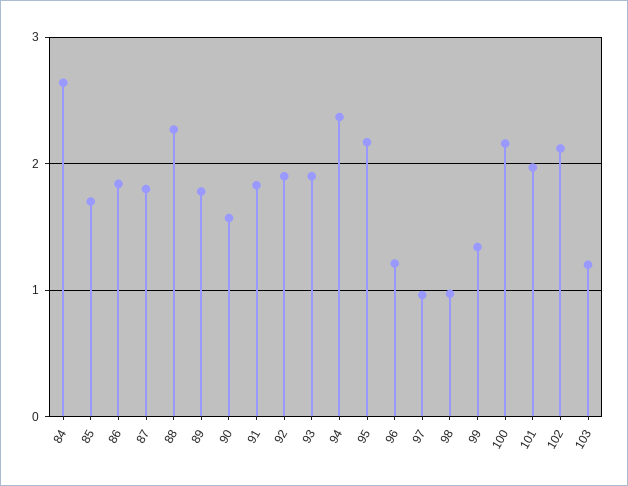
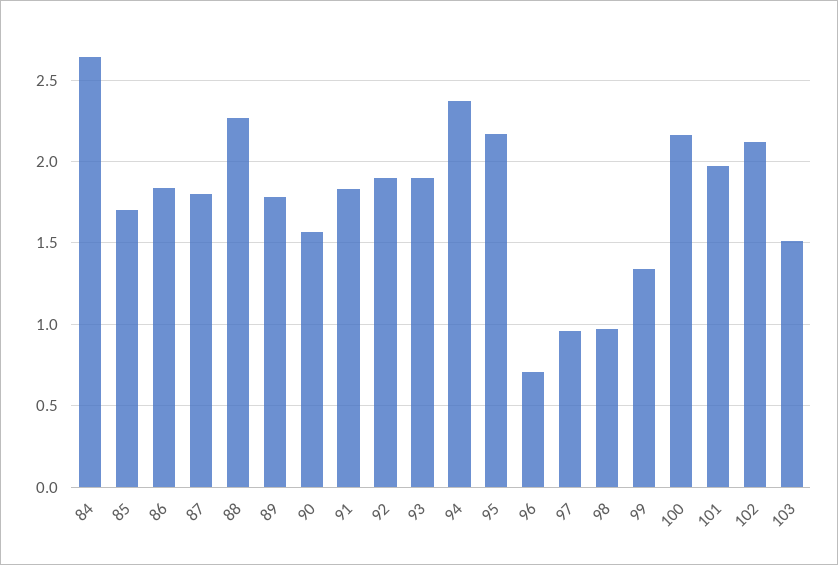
  {
    "84": 2.65,
    "85": 1.7,
    "86": 1.85,
    "87": 1.8,
    "88": 2.25,
    "89": 1.8,
    "90": 1.55,
    "91": 1.85,
    "92": 1.9,
    "93": 1.9,
    "94": 2.35,
    "95": 2.15,
-   "96": 1.2,
+   "96": 0.7,
    "97": 0.95,
    "98": 0.95,
    "99": 1.35,
    "100": 2.15,
    "101": 1.95,
    "102": 2.1,
-   "103": 1.2
+   "103": 1.5
  }

